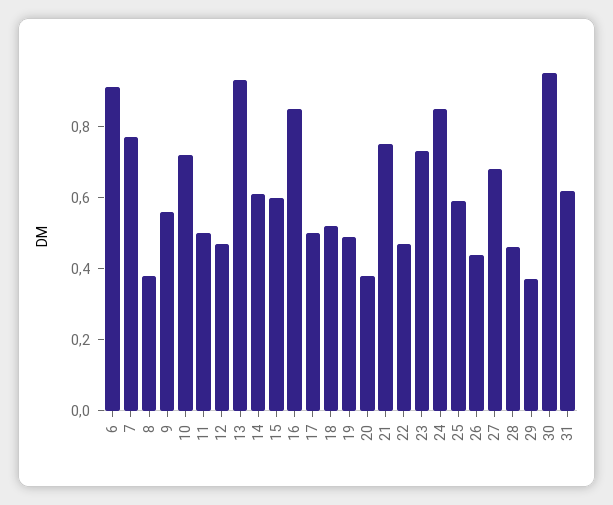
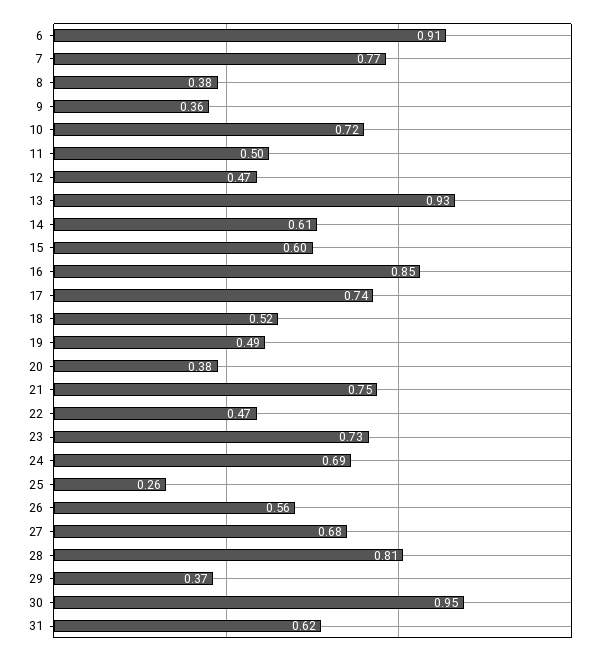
  {
    "6": 0.91,
    "7": 0.77,
    "8": 0.38,
-   "9": 0.55,
+   "9": 0.36,
    "10": 0.72,
    "11": 0.5,
    "12": 0.47,
    "13": 0.93,
    "14": 0.61,
    "15": 0.6,
    "16": 0.85,
-   "17": 0.5,
+   "17": 0.74,
    "18": 0.52,
    "19": 0.49,
    "20": 0.38,
    "21": 0.75,
    "22": 0.47,
    "23": 0.73,
-   "24": 0.85,
+   "24": 0.69,
-   "25": 0.6,
+   "25": 0.26,
-   "26": 0.45,
+   "26": 0.56,
    "27": 0.68,
-   "28": 0.45,
+   "28": 0.81,
    "29": 0.37,
    "30": 0.95,
    "31": 0.62
  }

